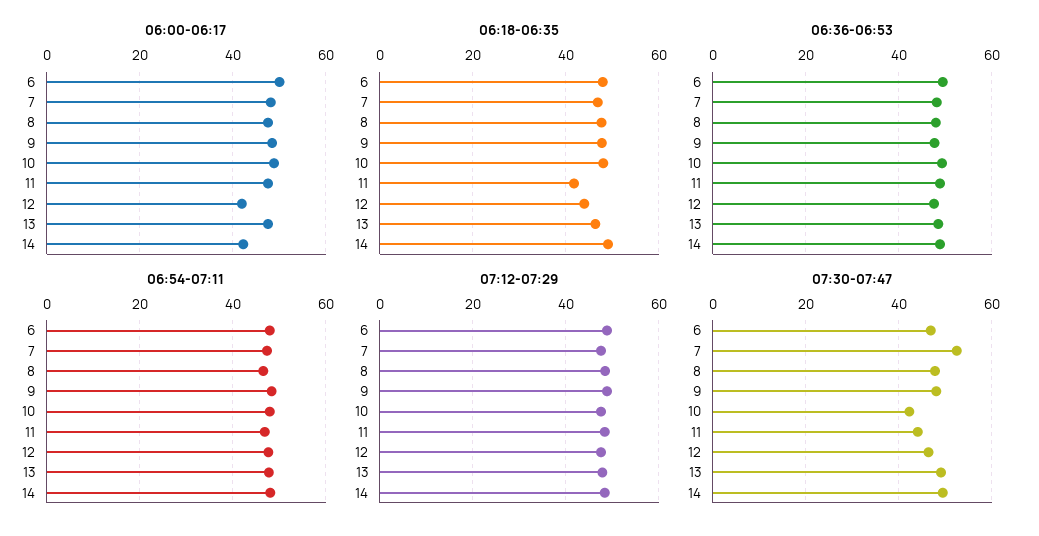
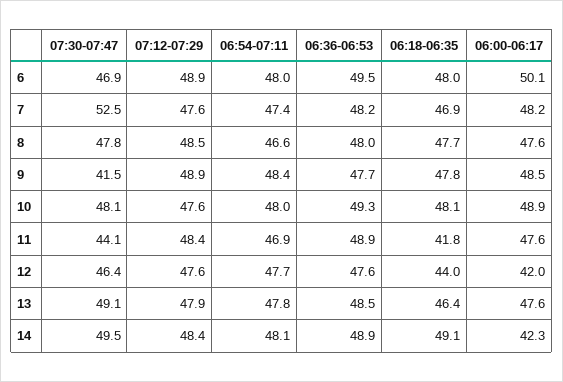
  {
    "06:00-06:17": {
      "6": 50.1,
      "7": 48.2,
      "8": 47.6,
      "9": 48.5,
      "10": 48.9,
      "11": 47.6,
      "12": 42,
      "13": 47.6,
      "14": 42.3
    },
    "06:18-06:35": {
      "6": 48,
      "7": 46.9,
      "8": 47.7,
      "9": 47.8,
      "10": 48.1,
      "11": 41.8,
      "12": 44,
      "13": 46.4,
      "14": 49.1
    },
    "06:36-06:53": {
      "6": 49.5,
      "7": 48.2,
      "8": 48,
      "9": 47.7,
      "10": 49.3,
      "11": 48.9,
      "12": 47.6,
      "13": 48.5,
      "14": 48.9
    },
    "06:54-07:11": {
      "6": 48,
      "7": 47.4,
      "8": 46.6,
      "9": 48.4,
      "10": 48,
      "11": 46.9,
      "12": 47.7,
      "13": 47.8,
      "14": 48.1
    },
    "07:12-07:29": {
      "6": 48.9,
      "7": 47.6,
      "8": 48.5,
      "9": 48.9,
      "10": 47.6,
      "11": 48.4,
      "12": 47.6,
      "13": 47.9,
      "14": 48.4
    },
    "07:30-07:47": {
      "6": 46.9,
      "7": 52.5,
      "8": 47.8,
-     "9": 48,
+     "9": 41.5,
-     "10": 42,
+     "10": 48.1,
      "11": 44.1,
      "12": 46.4,
      "13": 49.1,
      "14": 49.5
    }
  }

